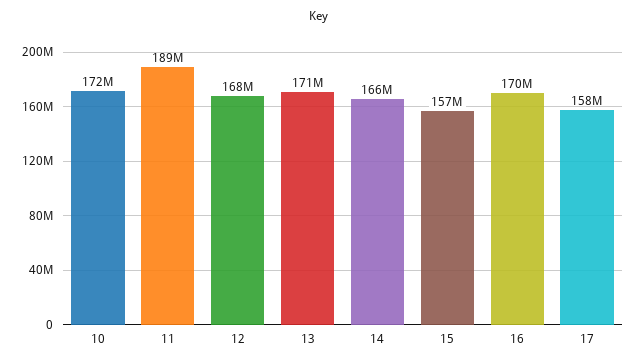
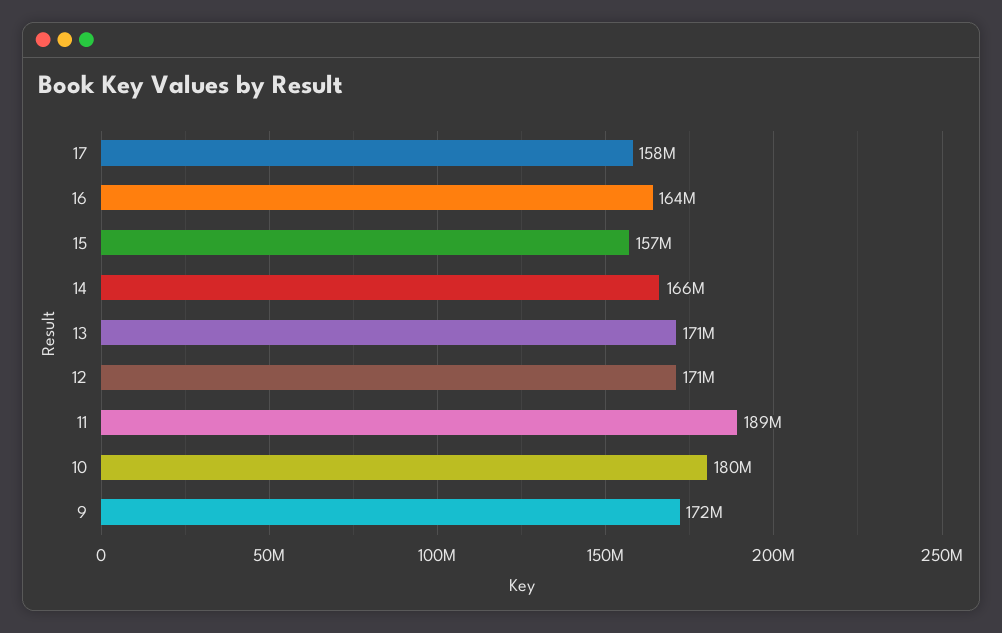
  {
-   "10": 172000000,
+   "10": 180000000,
    "11": 189000000,
-   "12": 168000000,
+   "12": 171000000,
    "13": 171000000,
    "14": 166000000,
    "15": 157000000,
-   "16": 170000000,
+   "16": 164000000,
-   "17": 158000000
+   "17": 158000000,
+   "9": 172000000
  }

